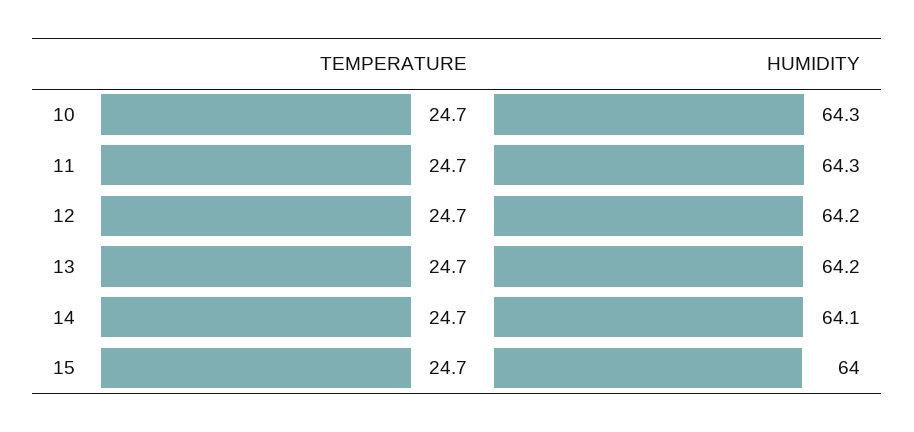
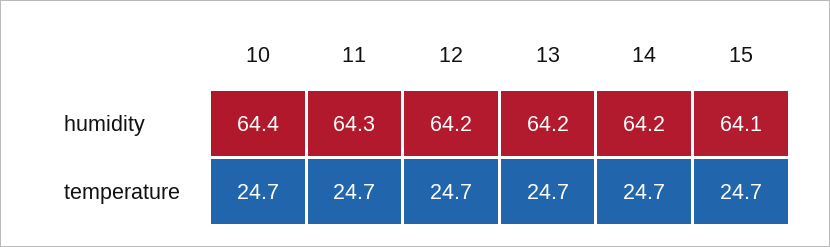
  {
    "TEMPERATURE": {
      "10": 24.7,
      "11": 24.7,
      "12": 24.7,
      "13": 24.7,
      "14": 24.7,
      "15": 24.7
    },
    "HUMIDITY": {
-     "10": 64.3,
+     "10": 64.4,
      "11": 64.3,
      "12": 64.2,
      "13": 64.2,
-     "14": 64.1,
+     "14": 64.2,
-     "15": 64
+     "15": 64.1
    }
  }

